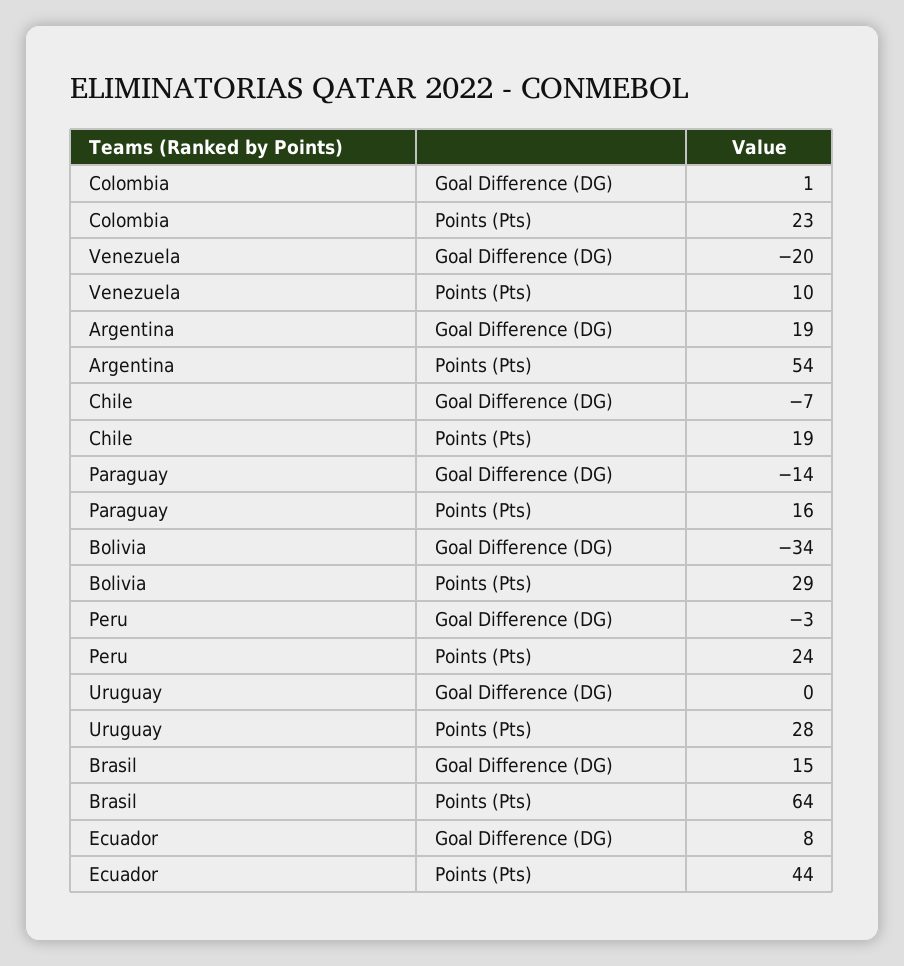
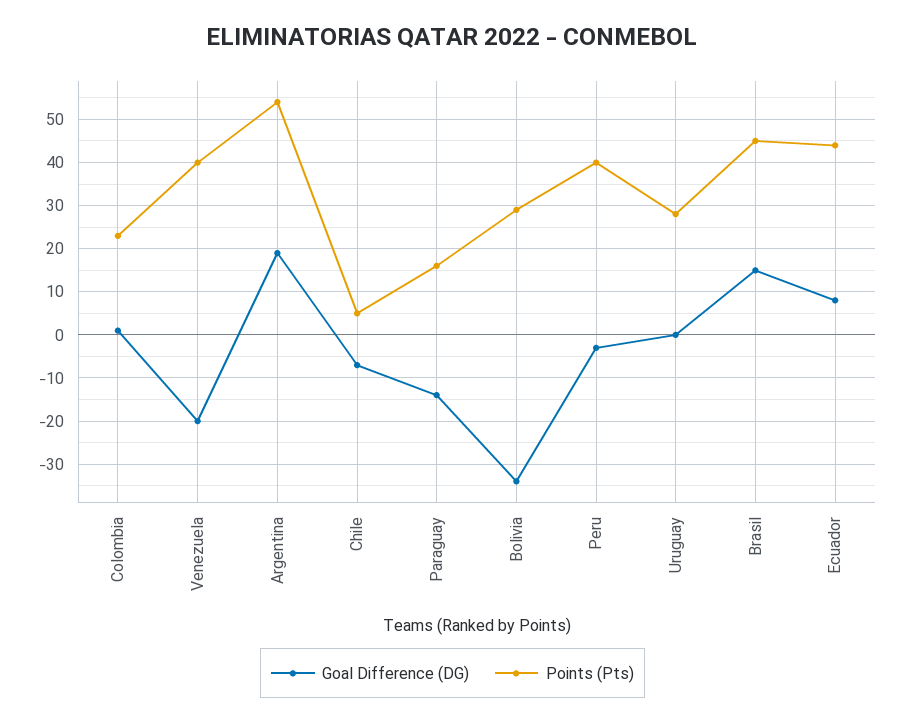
  {
    "Goal Difference (DG)": {
      "Colombia": 1,
      "Venezuela": -20,
      "Argentina": 19,
      "Chile": -7,
      "Paraguay": -14,
      "Bolivia": -34,
      "Peru": -3,
      "Uruguay": 0,
      "Brasil": 15,
      "Ecuador": 8
    },
    "Points (Pts)": {
      "Colombia": 23,
-     "Venezuela": 10,
+     "Venezuela": 40,
      "Argentina": 54,
-     "Chile": 19,
+     "Chile": 5,
      "Paraguay": 16,
      "Bolivia": 29,
-     "Peru": 24,
+     "Peru": 40,
      "Uruguay": 28,
-     "Brasil": 64,
+     "Brasil": 45,
      "Ecuador": 44
    }
  }

